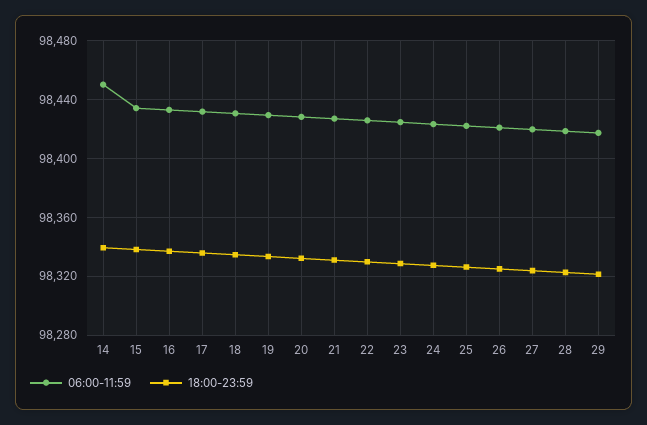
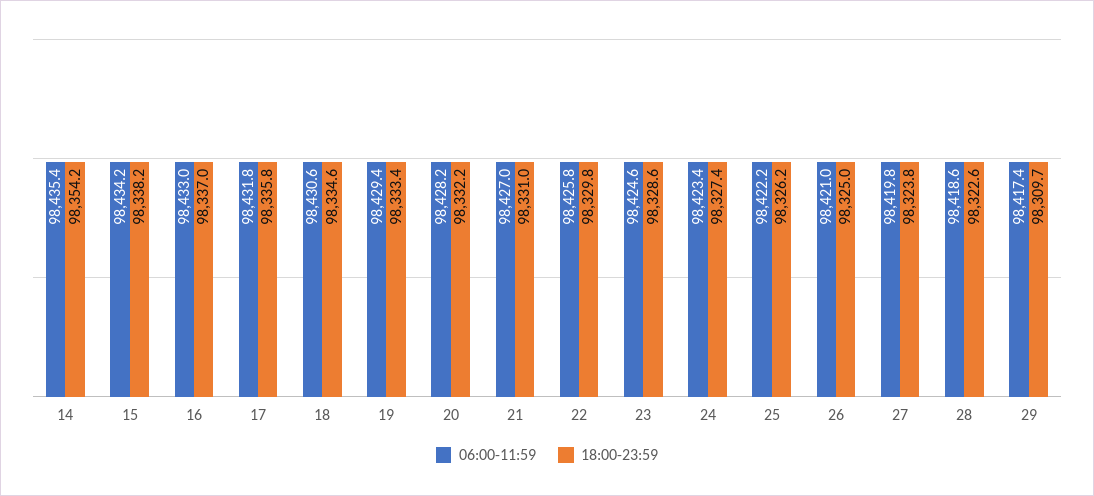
  {
    "06:00-11:59": {
-     "14": 98450,
+     "14": 98435.4,
      "15": 98434.2,
      "16": 98433,
      "17": 98431.8,
      "18": 98430.6,
      "19": 98429.4,
      "20": 98428.2,
      "21": 98427,
      "22": 98425.8,
      "23": 98424.6,
      "24": 98423.4,
      "25": 98422.2,
      "26": 98421,
      "27": 98419.8,
      "28": 98418.6,
      "29": 98417.4
    },
    "18:00-23:59": {
-     "14": 98340,
+     "14": 98354.2,
      "15": 98338.2,
      "16": 98337,
      "17": 98335.8,
      "18": 98334.6,
      "19": 98333.4,
      "20": 98332.2,
      "21": 98331,
      "22": 98329.8,
      "23": 98328.6,
      "24": 98327.4,
      "25": 98326.2,
      "26": 98325,
      "27": 98323.8,
      "28": 98322.6,
-     "29": 98320
+     "29": 98309.7
    }
  }

